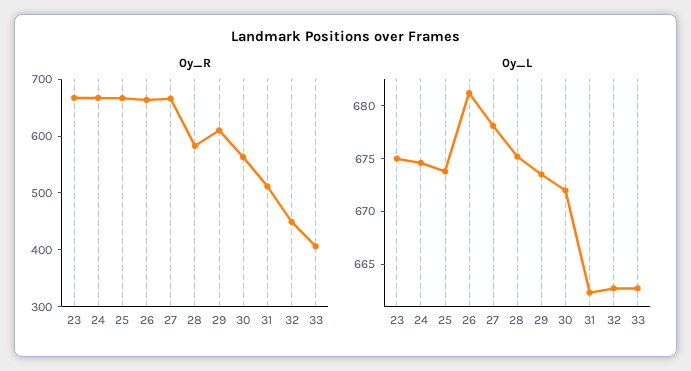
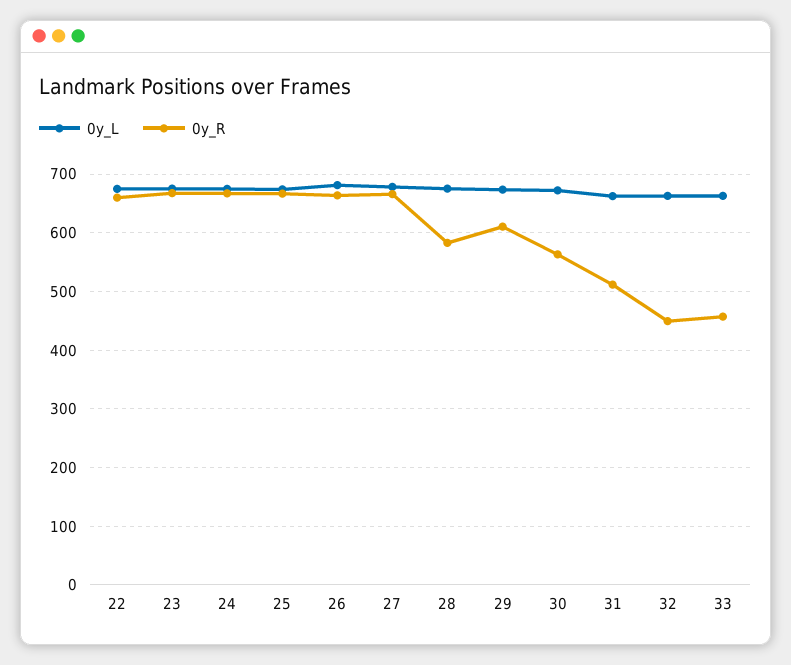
  {
    "0y_R": {
      "23": 660,
      "24": 660,
      "25": 660,
      "26": 660,
      "27": 660,
      "28": 580,
      "29": 620,
      "30": 560,
      "31": 520,
      "32": 440,
-     "33": 400
+     "33": 460,
+     "22": 660
    },
    "0y_L": {
      "23": 675,
      "24": 675,
      "25": 674,
      "26": 681,
      "27": 678,
      "28": 675,
      "29": 674,
      "30": 672,
      "31": 662,
      "32": 663,
-     "33": 663
+     "33": 663,
+     "22": 680
    }
  }

